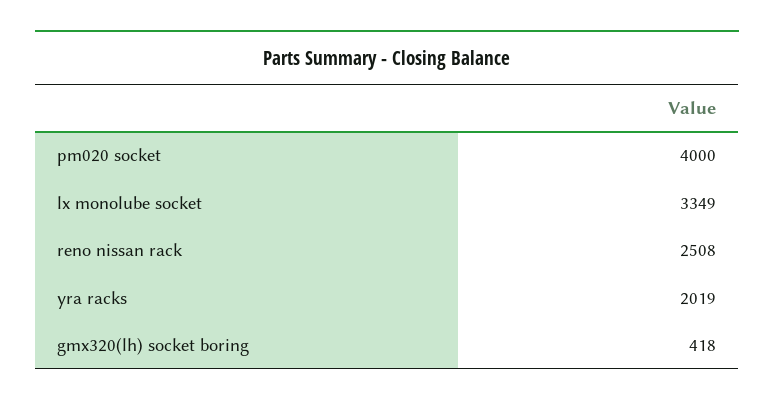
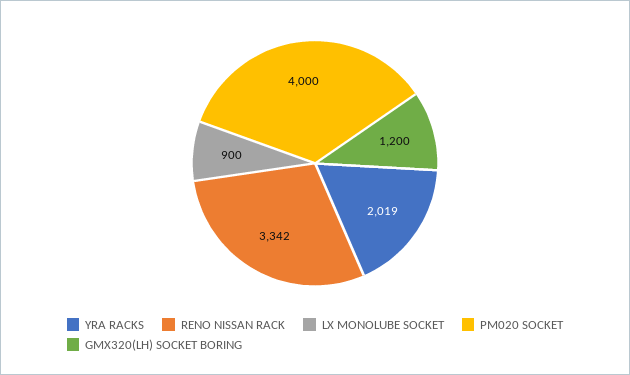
  {
    "pm020 socket": 4000,
-   "lx monolube socket": 3349,
+   "lx monolube socket": 900,
-   "reno nissan rack": 2508,
+   "reno nissan rack": 3342,
    "yra racks": 2019,
-   "gmx320(lh) socket boring": 418
+   "gmx320(lh) socket boring": 1200
  }

